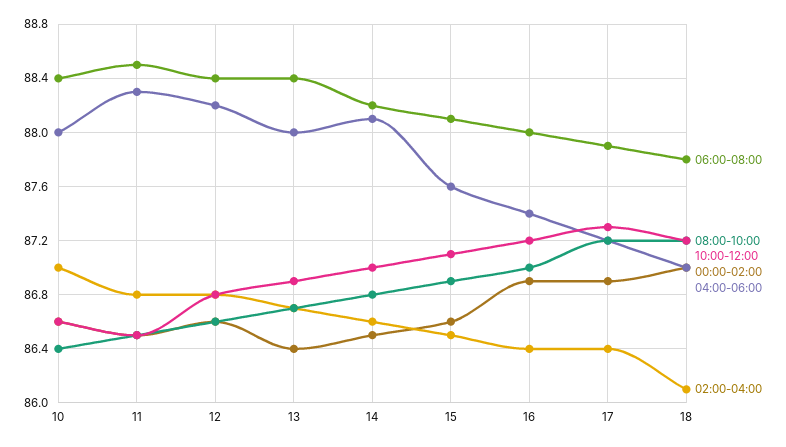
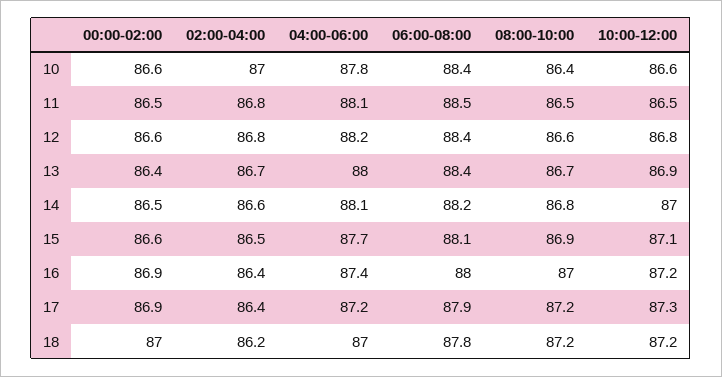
  {
    "06:00-08:00": {
      "10": 88.4,
      "11": 88.5,
      "12": 88.4,
      "13": 88.4,
      "14": 88.2,
      "15": 88.1,
      "16": 88,
      "17": 87.9,
      "18": 87.8
    },
    "08:00-10:00": {
      "10": 86.4,
      "11": 86.5,
      "12": 86.6,
      "13": 86.7,
      "14": 86.8,
      "15": 86.9,
      "16": 87,
      "17": 87.2,
      "18": 87.2
    },
    "10:00-12:00": {
      "10": 86.6,
      "11": 86.5,
      "12": 86.8,
      "13": 86.9,
      "14": 87,
      "15": 87.1,
      "16": 87.2,
      "17": 87.3,
      "18": 87.2
    },
    "00:00-02:00": {
      "10": 86.6,
      "11": 86.5,
      "12": 86.6,
      "13": 86.4,
      "14": 86.5,
      "15": 86.6,
      "16": 86.9,
      "17": 86.9,
      "18": 87
    },
    "04:00-06:00": {
-     "10": 88,
+     "10": 87.8,
-     "11": 88.3,
+     "11": 88.1,
      "12": 88.2,
      "13": 88,
      "14": 88.1,
-     "15": 87.6,
+     "15": 87.7,
      "16": 87.4,
      "17": 87.2,
      "18": 87
    },
    "02:00-04:00": {
      "10": 87,
      "11": 86.8,
      "12": 86.8,
      "13": 86.7,
      "14": 86.6,
      "15": 86.5,
      "16": 86.4,
      "17": 86.4,
-     "18": 86.1
+     "18": 86.2
    }
  }

